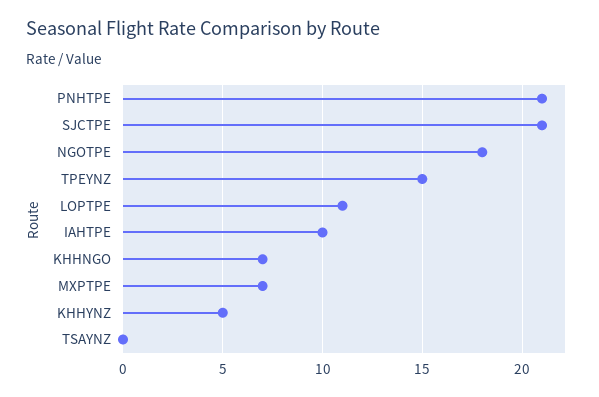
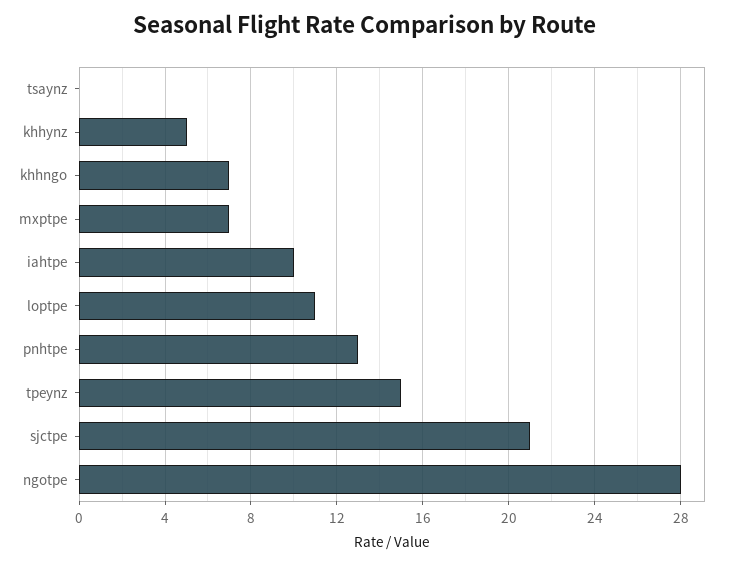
  {
-   "PNHTPE": 21,
+   "PNHTPE": 13,
    "SJCTPE": 21,
-   "NGOTPE": 18,
+   "NGOTPE": 28,
    "TPEYNZ": 15,
    "LOPTPE": 11,
    "IAHTPE": 10,
    "KHHNGO": 7,
    "MXPTPE": 7,
    "KHHYNZ": 5,
    "TSAYNZ": 0
  }

